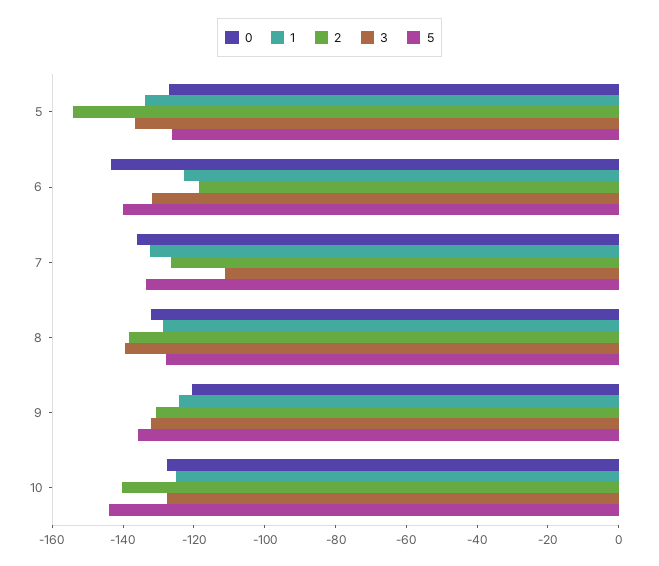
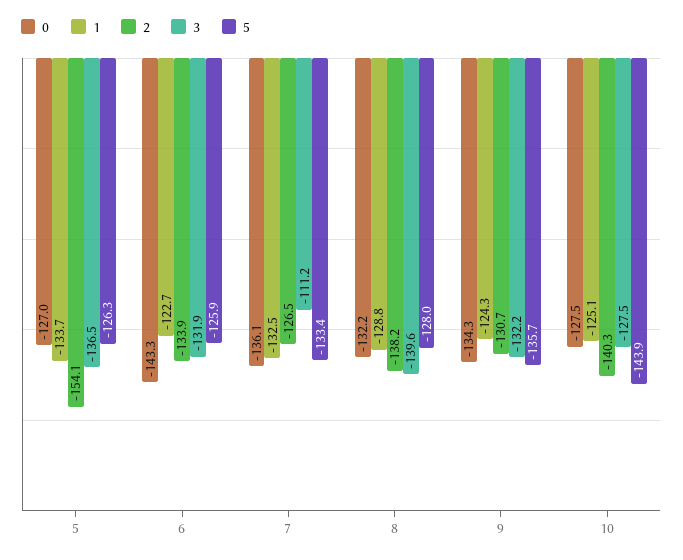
  {
    "0": {
      "5": -127,
      "6": -143.3,
      "7": -136.1,
      "8": -132.2,
-     "9": -120,
+     "9": -134.3,
      "10": -127.5
    },
    "1": {
      "5": -133.7,
      "6": -122.7,
      "7": -132.5,
      "8": -128.8,
      "9": -124.3,
      "10": -125.1
    },
    "2": {
      "5": -154.1,
-     "6": -120,
+     "6": -133.9,
      "7": -126.5,
      "8": -138.2,
      "9": -130.7,
      "10": -140.3
    },
    "3": {
      "5": -136.5,
      "6": -131.9,
      "7": -111.2,
      "8": -139.6,
      "9": -132.2,
      "10": -127.5
    },
    "5": {
      "5": -126.3,
-     "6": -140,
+     "6": -125.9,
      "7": -133.4,
      "8": -128,
      "9": -135.7,
      "10": -143.9
    }
  }

